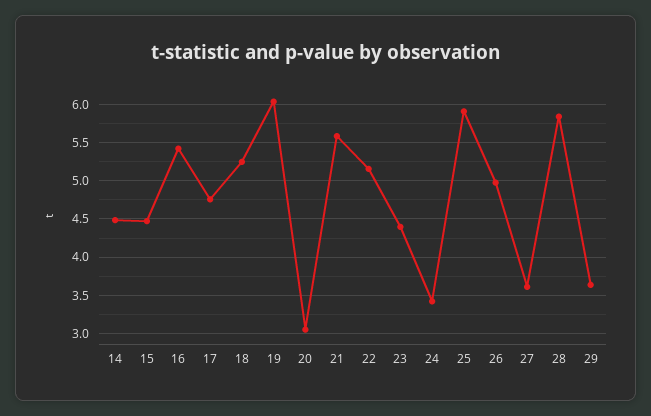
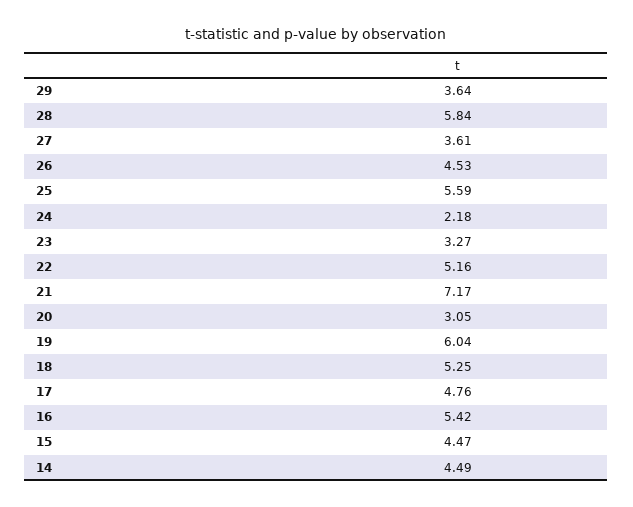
  {
    "14": 4.49,
    "15": 4.47,
    "16": 5.42,
    "17": 4.76,
    "18": 5.25,
    "19": 6.04,
    "20": 3.05,
-   "21": 5.6,
+   "21": 7.17,
    "22": 5.16,
-   "23": 4.4,
+   "23": 3.27,
-   "24": 3.4,
+   "24": 2.18,
-   "25": 5.9,
+   "25": 5.59,
-   "26": 5,
+   "26": 4.53,
    "27": 3.61,
    "28": 5.84,
    "29": 3.64
  }

